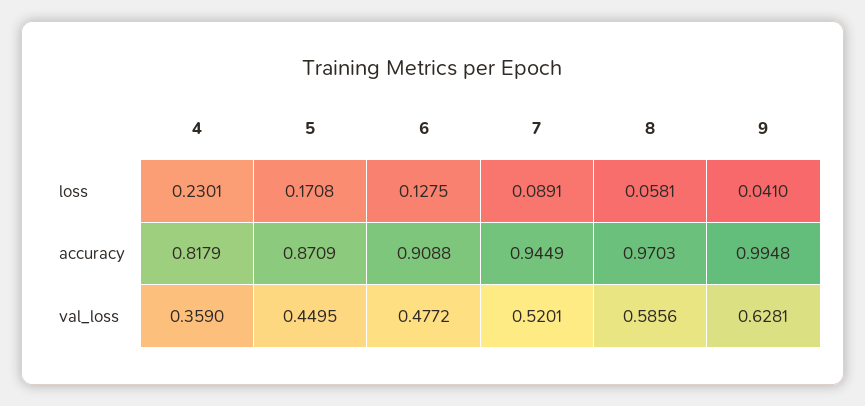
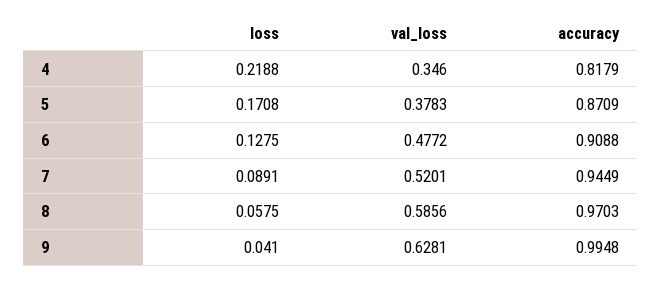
  {
    "4": {
-     "loss": 0.2301,
+     "loss": 0.2188,
      "accuracy": 0.8179,
-     "val_loss": 0.359
+     "val_loss": 0.346
    },
    "5": {
      "loss": 0.1708,
      "accuracy": 0.8709,
-     "val_loss": 0.4495
+     "val_loss": 0.3783
    },
    "6": {
      "loss": 0.1275,
      "accuracy": 0.9088,
      "val_loss": 0.4772
    },
    "7": {
      "loss": 0.0891,
      "accuracy": 0.9449,
      "val_loss": 0.5201
    },
    "8": {
-     "loss": 0.0581,
+     "loss": 0.0575,
      "accuracy": 0.9703,
      "val_loss": 0.5856
    },
    "9": {
      "loss": 0.041,
      "accuracy": 0.9948,
      "val_loss": 0.6281
    }
  }

